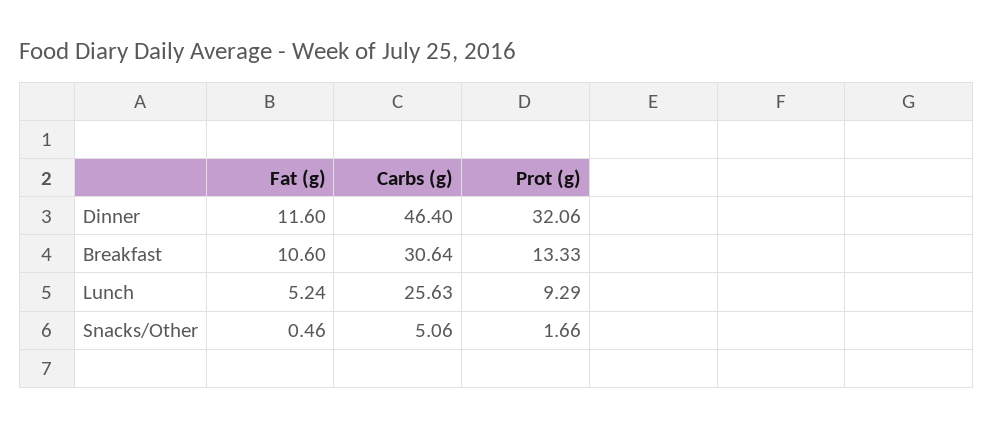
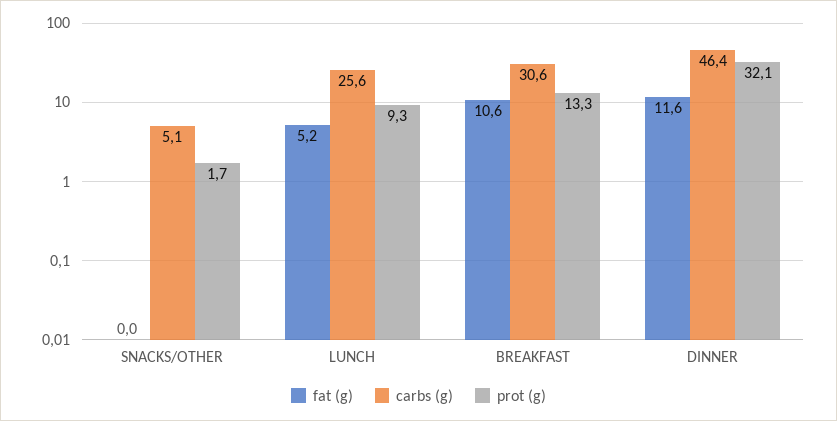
  {
    "Fat (g)": {
      "Dinner": 11.6,
      "Breakfast": 10.6,
      "Lunch": 5.24,
-     "Snacks/Other": 0.46
+     "Snacks/Other": 0
    },
    "Carbs (g)": {
      "Dinner": 46.4,
      "Breakfast": 30.64,
      "Lunch": 25.63,
      "Snacks/Other": 5.06
    },
    "Prot (g)": {
      "Dinner": 32.06,
      "Breakfast": 13.33,
      "Lunch": 9.29,
      "Snacks/Other": 1.66
    }
  }

